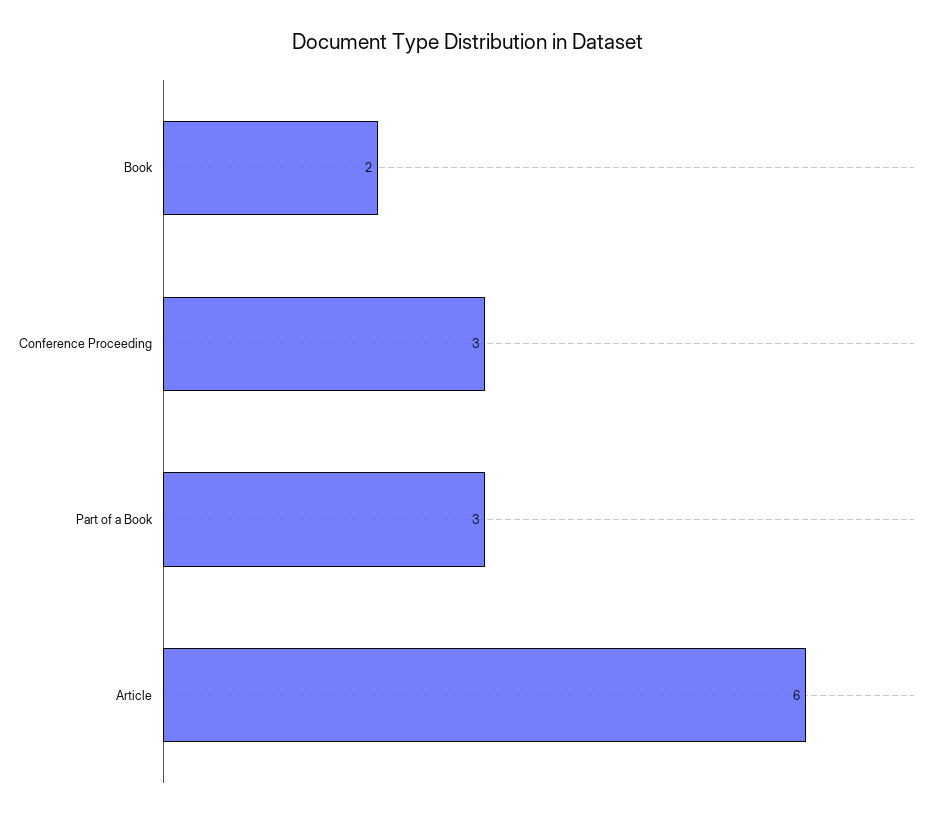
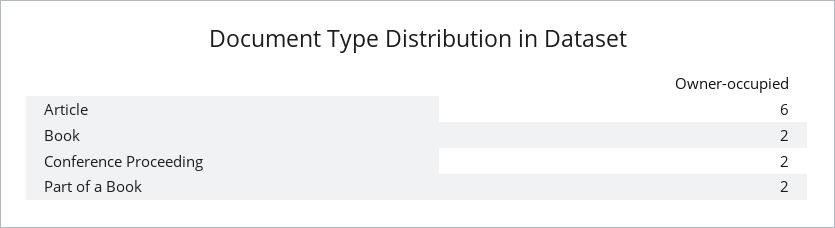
  {
    "Book": 2,
-   "Conference Proceeding": 3,
+   "Conference Proceeding": 2,
-   "Part of a Book": 3,
+   "Part of a Book": 2,
    "Article": 6
  }

